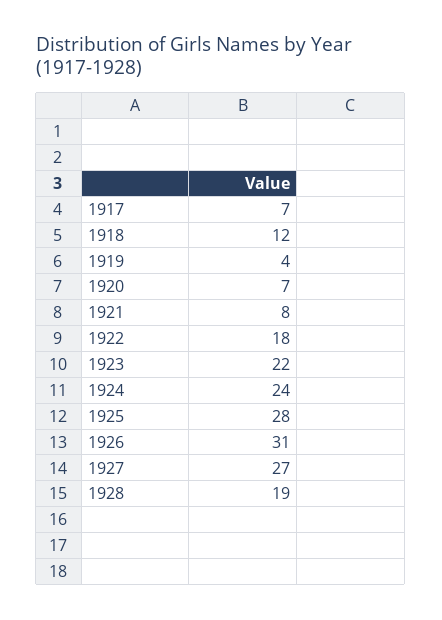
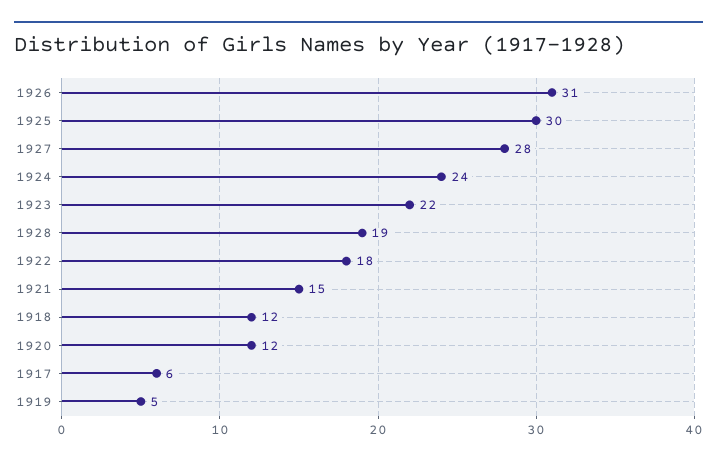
  {
-   "1917": 7,
+   "1917": 6,
    "1918": 12,
-   "1919": 4,
+   "1919": 5,
-   "1920": 7,
+   "1920": 12,
-   "1921": 8,
+   "1921": 15,
    "1922": 18,
    "1923": 22,
    "1924": 24,
-   "1925": 28,
+   "1925": 30,
    "1926": 31,
-   "1927": 27,
+   "1927": 28,
    "1928": 19
  }

